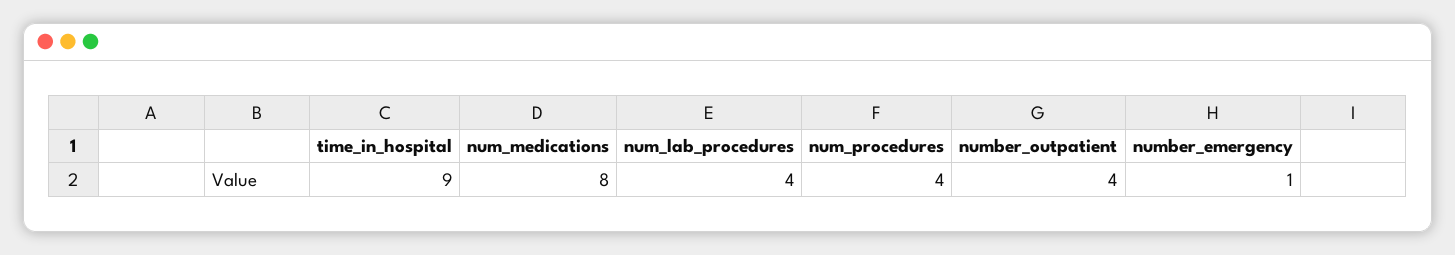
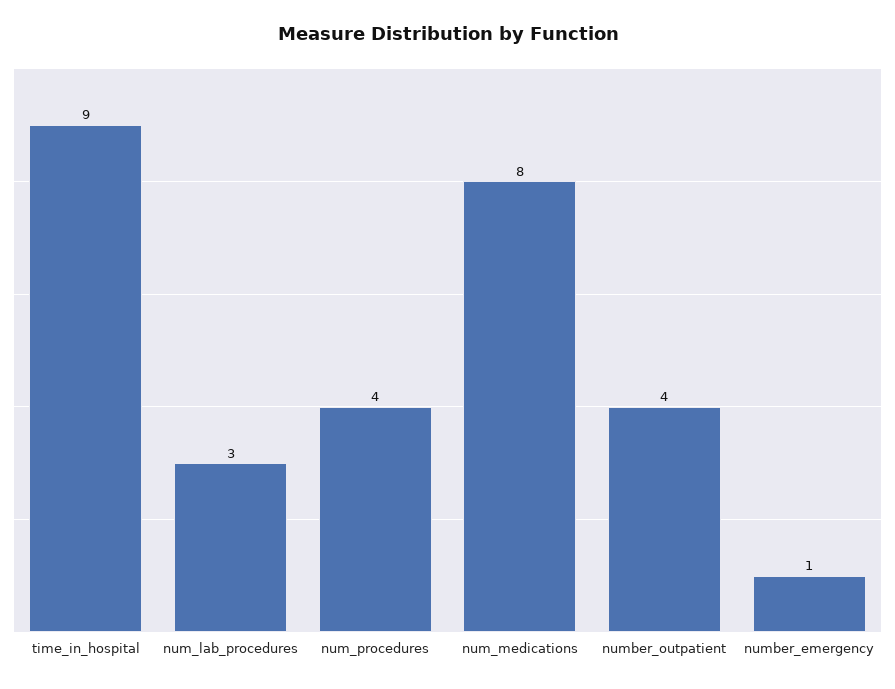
  {
    "time_in_hospital": 9,
    "num_medications": 8,
-   "num_lab_procedures": 4,
+   "num_lab_procedures": 3,
    "num_procedures": 4,
    "number_outpatient": 4,
    "number_emergency": 1
  }

